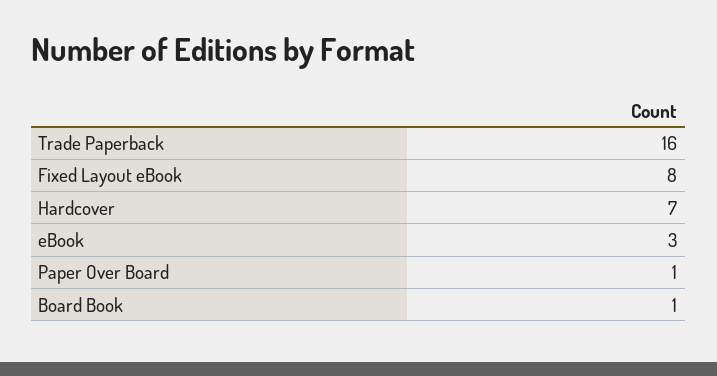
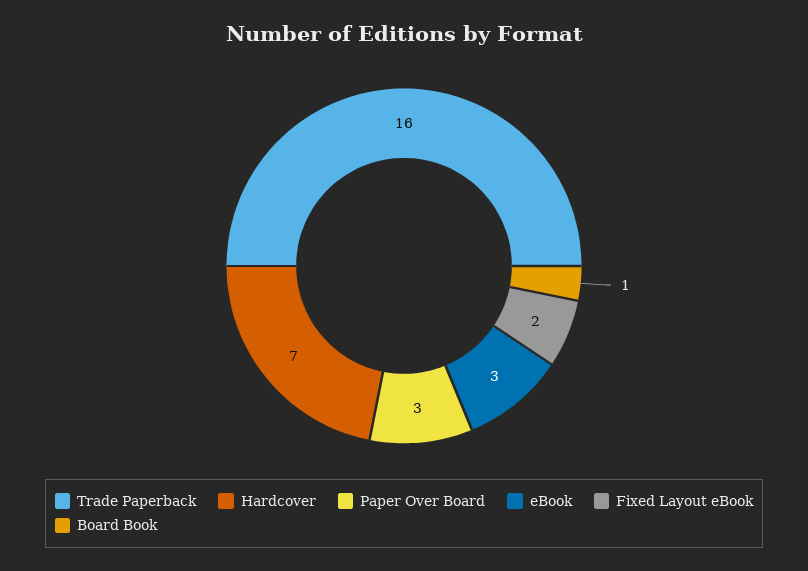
  {
    "Trade Paperback": 16,
-   "Fixed Layout eBook": 8,
+   "Fixed Layout eBook": 2,
    "Hardcover": 7,
    "eBook": 3,
-   "Paper Over Board": 1,
+   "Paper Over Board": 3,
    "Board Book": 1
  }

